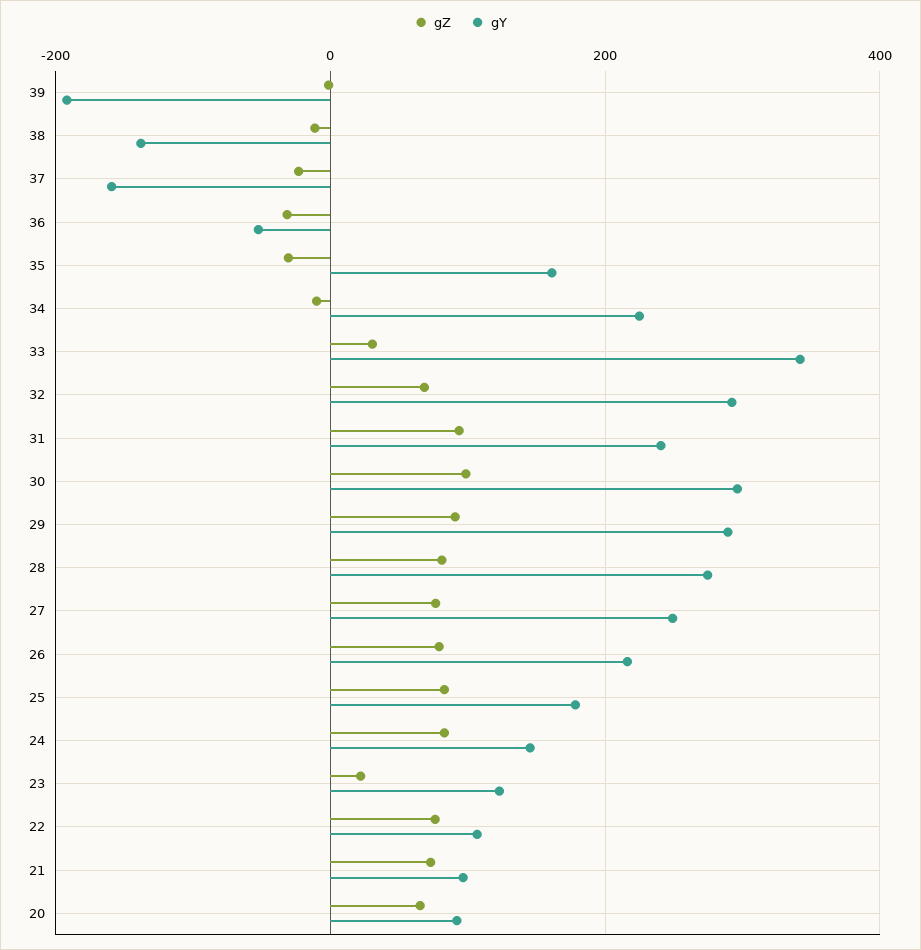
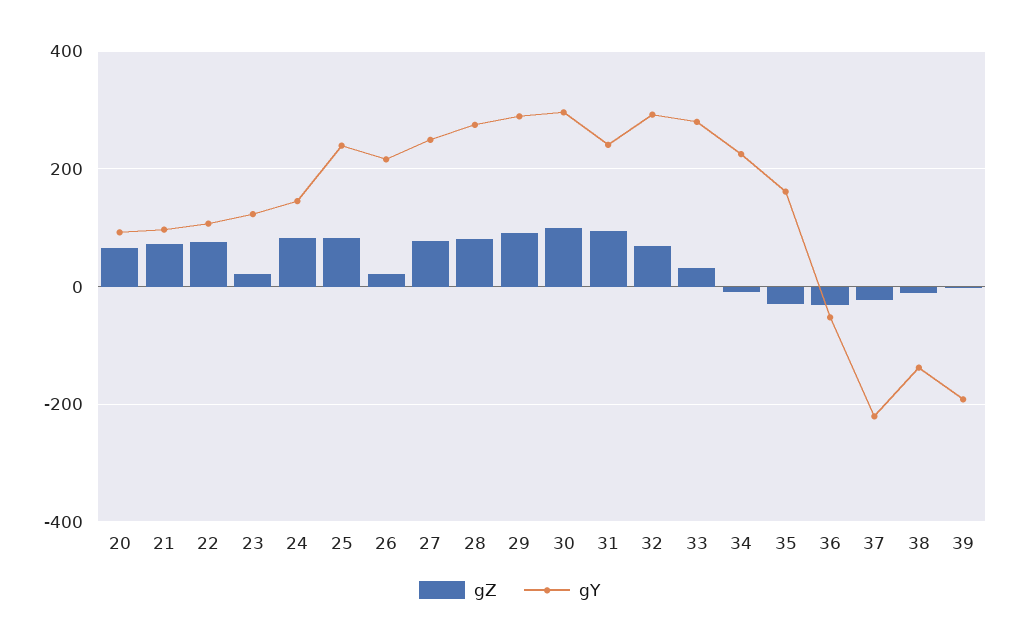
  {
    "gZ": {
      "39": 0,
      "38": -20,
      "37": -20,
      "36": -40,
      "35": -40,
      "34": 0,
      "33": 40,
      "32": 60,
      "31": 100,
      "30": 100,
      "29": 100,
      "28": 80,
      "27": 80,
-     "26": 80,
+     "26": 20,
      "25": 80,
      "24": 80,
      "23": 20,
      "22": 80,
      "21": 80,
      "20": 60
    },
    "gY": {
      "39": -200,
      "38": -140,
-     "37": -160,
+     "37": -220,
      "36": -60,
      "35": 160,
      "34": 220,
-     "33": 340,
+     "33": 280,
      "32": 300,
      "31": 240,
      "30": 300,
      "29": 280,
      "28": 280,
      "27": 240,
      "26": 220,
-     "25": 180,
+     "25": 240,
      "24": 140,
      "23": 120,
      "22": 100,
      "21": 100,
      "20": 100
    }
  }

